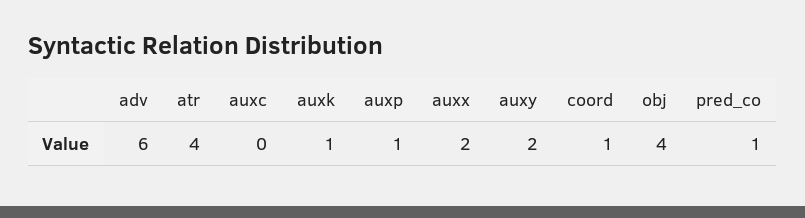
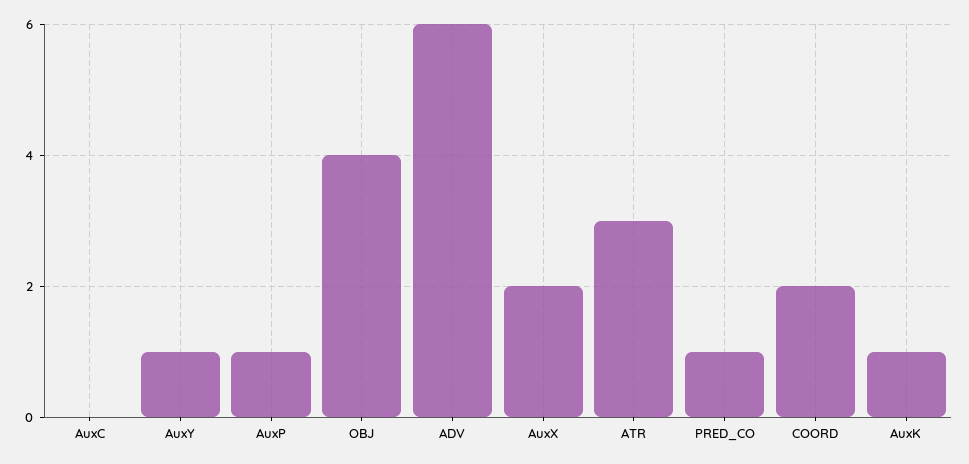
  {
    "adv": 6,
-   "atr": 4,
+   "atr": 3,
    "auxc": 0,
    "auxk": 1,
    "auxp": 1,
    "auxx": 2,
-   "auxy": 2,
+   "auxy": 1,
-   "coord": 1,
+   "coord": 2,
    "obj": 4,
    "pred_co": 1
  }

